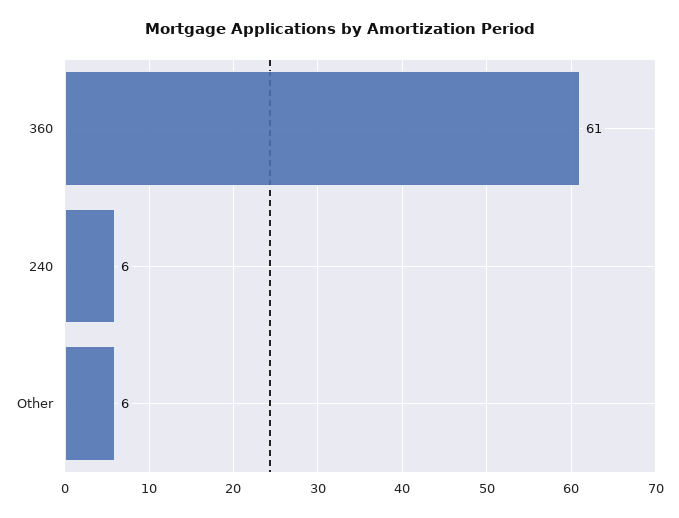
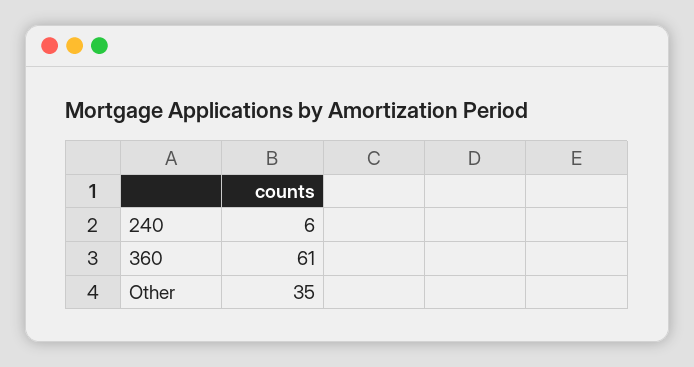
  {
    "360": 61,
    "240": 6,
-   "Other": 6
+   "Other": 35
  }

